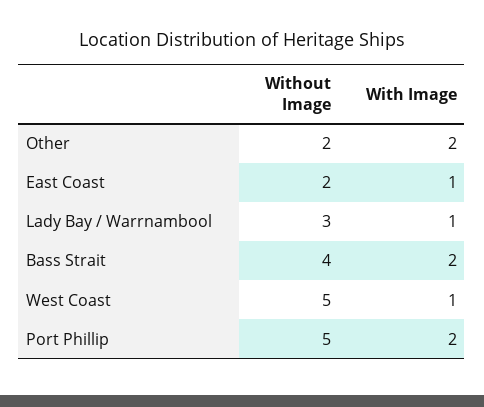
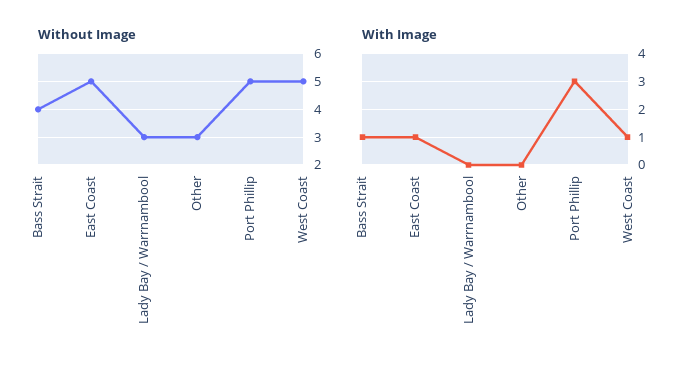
  {
    "Without Image": {
-     "Other": 2,
+     "Other": 3,
-     "East Coast": 2,
+     "East Coast": 5,
      "Lady Bay / Warrnambool": 3,
      "Bass Strait": 4,
      "West Coast": 5,
      "Port Phillip": 5
    },
    "With Image": {
-     "Other": 2,
+     "Other": 0,
      "East Coast": 1,
-     "Lady Bay / Warrnambool": 1,
+     "Lady Bay / Warrnambool": 0,
-     "Bass Strait": 2,
+     "Bass Strait": 1,
      "West Coast": 1,
-     "Port Phillip": 2
+     "Port Phillip": 3
    }
  }

